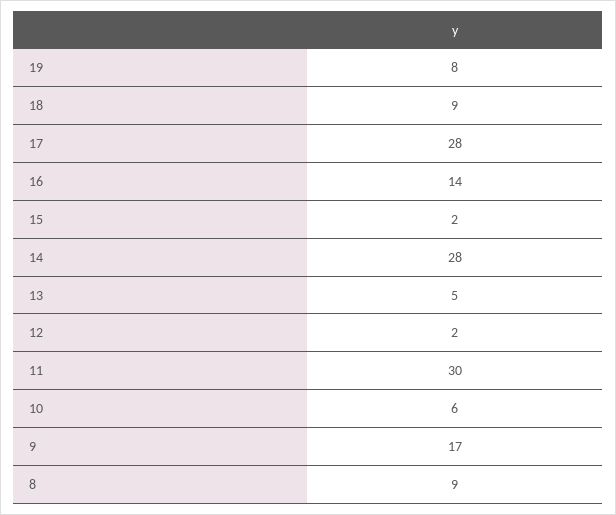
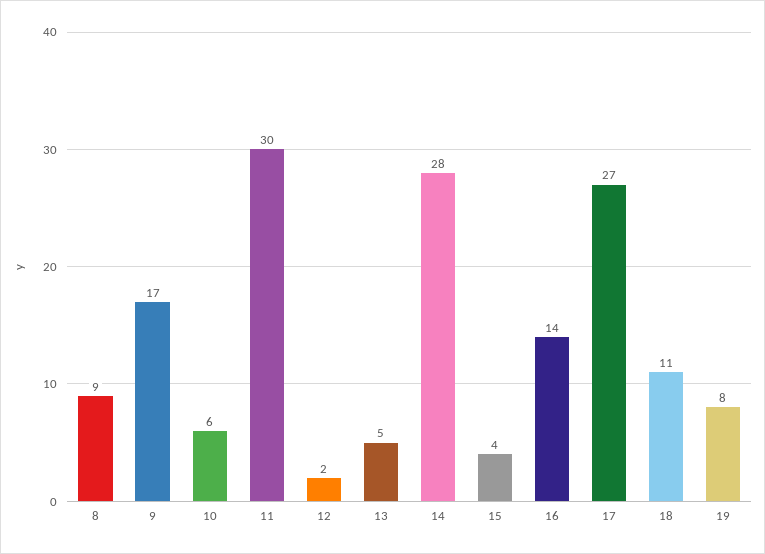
  {
    "19": 8,
-   "18": 9,
+   "18": 11,
-   "17": 28,
+   "17": 27,
    "16": 14,
-   "15": 2,
+   "15": 4,
    "14": 28,
    "13": 5,
    "12": 2,
    "11": 30,
    "10": 6,
    "9": 17,
    "8": 9
  }

